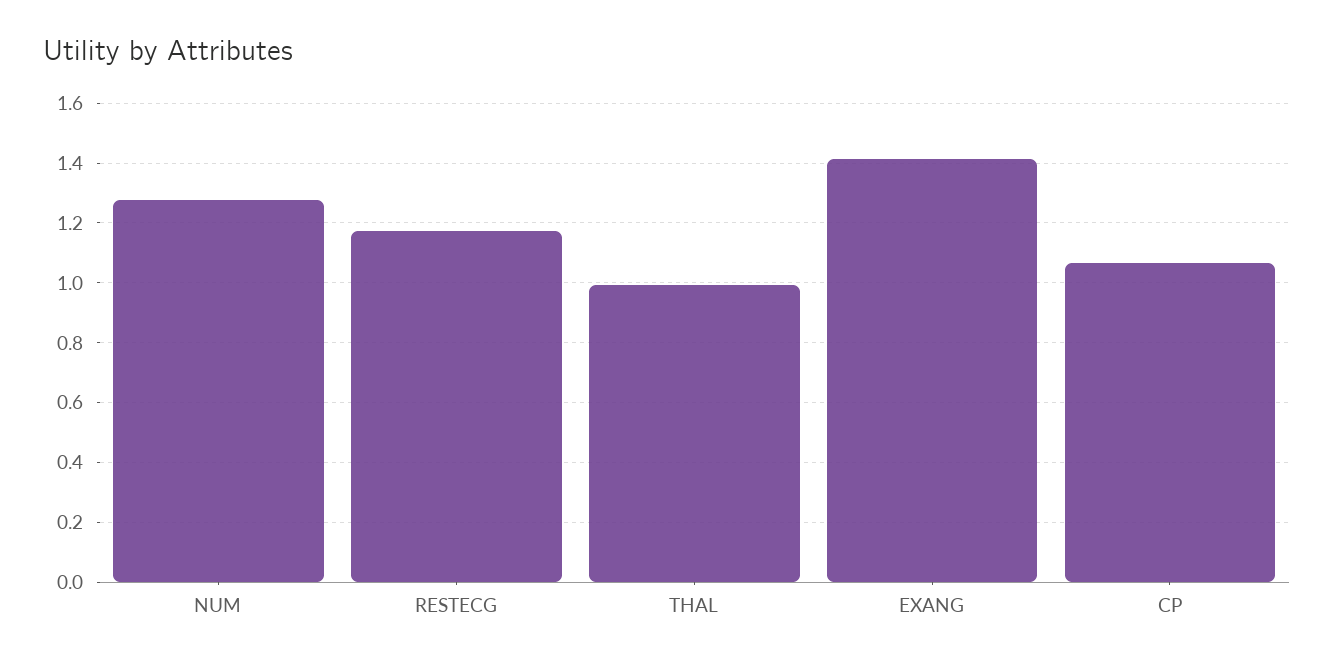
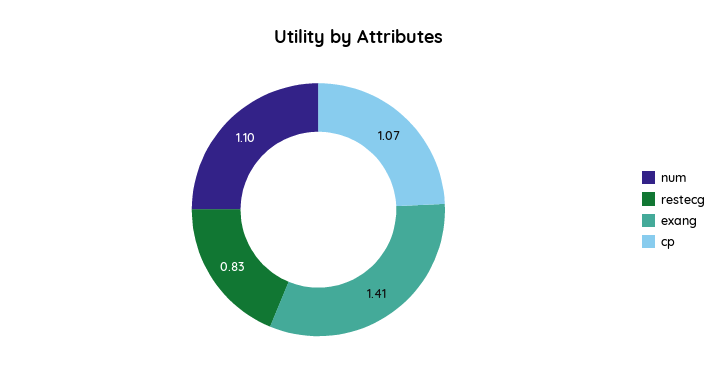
  {
-   "NUM": 1.275,
+   "NUM": 1.1,
-   "RESTECG": 1.175,
+   "RESTECG": 0.83,
-   "THAL": 1,
    "EXANG": 1.41,
    "CP": 1.07
  }

